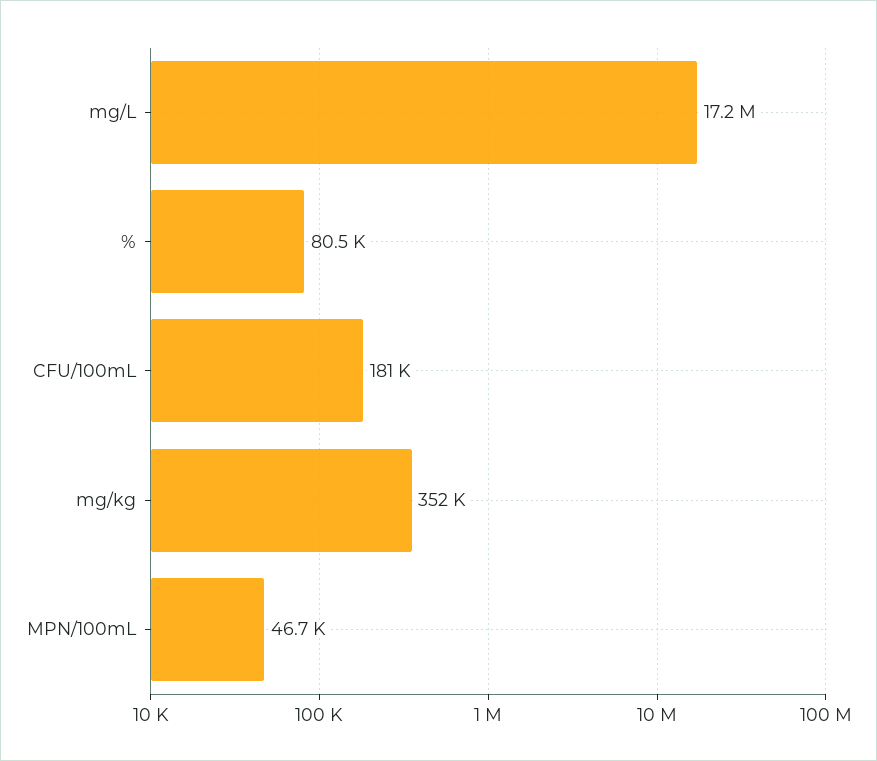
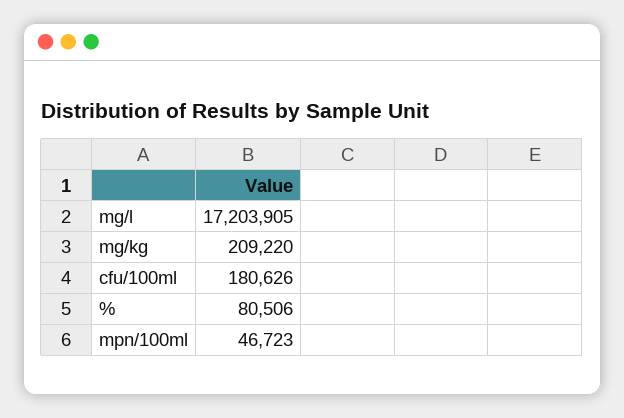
  {
    "mg/L": 17203905,
    "%": 80506,
    "CFU/100mL": 180626,
-   "mg/kg": 352000,
+   "mg/kg": 209220,
    "MPN/100mL": 46723
  }

